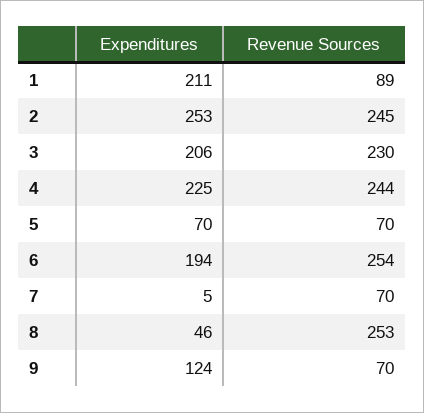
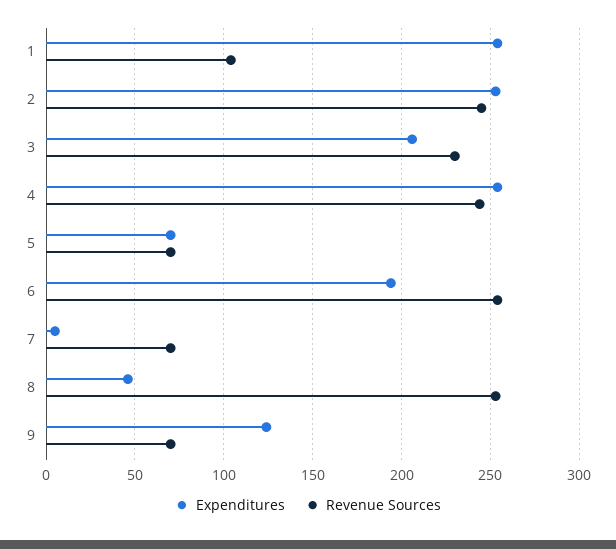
  {
    "Expenditures": {
-     "1": 211,
+     "1": 255,
      "2": 253,
      "3": 206,
-     "4": 225,
+     "4": 255,
      "5": 70,
      "6": 194,
      "7": 5,
      "8": 46,
      "9": 124
    },
    "Revenue Sources": {
-     "1": 89,
+     "1": 105,
      "2": 245,
      "3": 230,
      "4": 244,
      "5": 70,
      "6": 254,
      "7": 70,
      "8": 253,
      "9": 70
    }
  }

